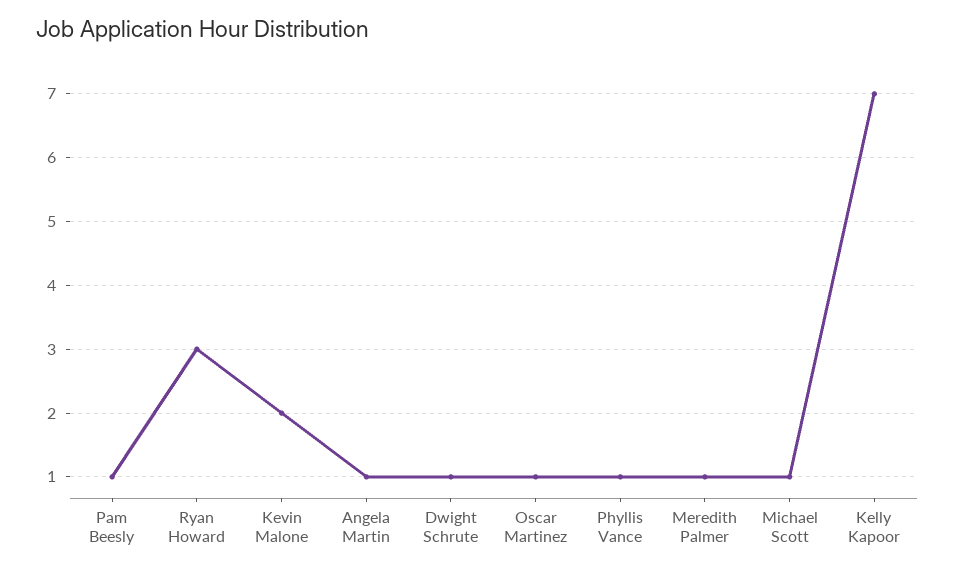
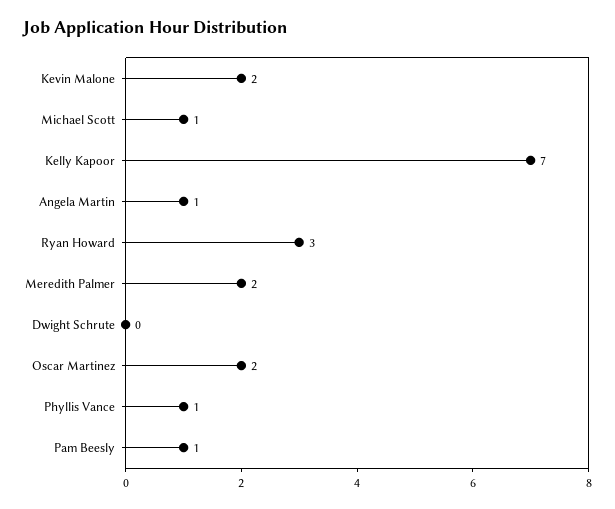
  {
    "Pam Beesly": 1,
    "Ryan Howard": 3,
    "Kevin Malone": 2,
    "Angela Martin": 1,
-   "Dwight Schrute": 1,
+   "Dwight Schrute": 0,
-   "Oscar Martinez": 1,
+   "Oscar Martinez": 2,
    "Phyllis Vance": 1,
-   "Meredith Palmer": 1,
+   "Meredith Palmer": 2,
    "Michael Scott": 1,
    "Kelly Kapoor": 7
  }

